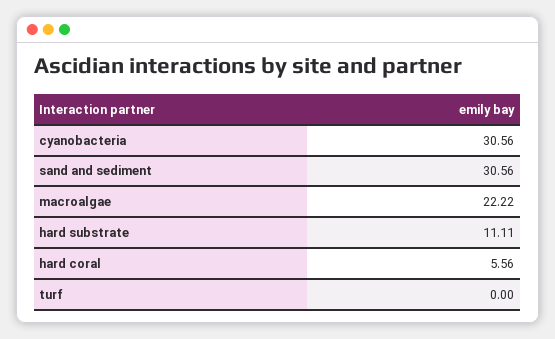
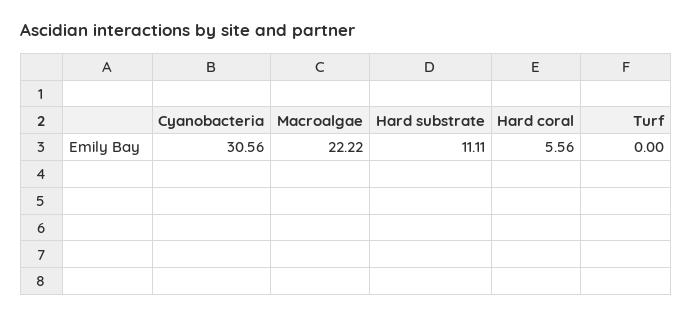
  {
    "cyanobacteria": 30.56,
-   "sand and sediment": 30.56,
    "macroalgae": 22.22,
    "hard substrate": 11.11,
    "hard coral": 5.56,
    "turf": 0
  }

